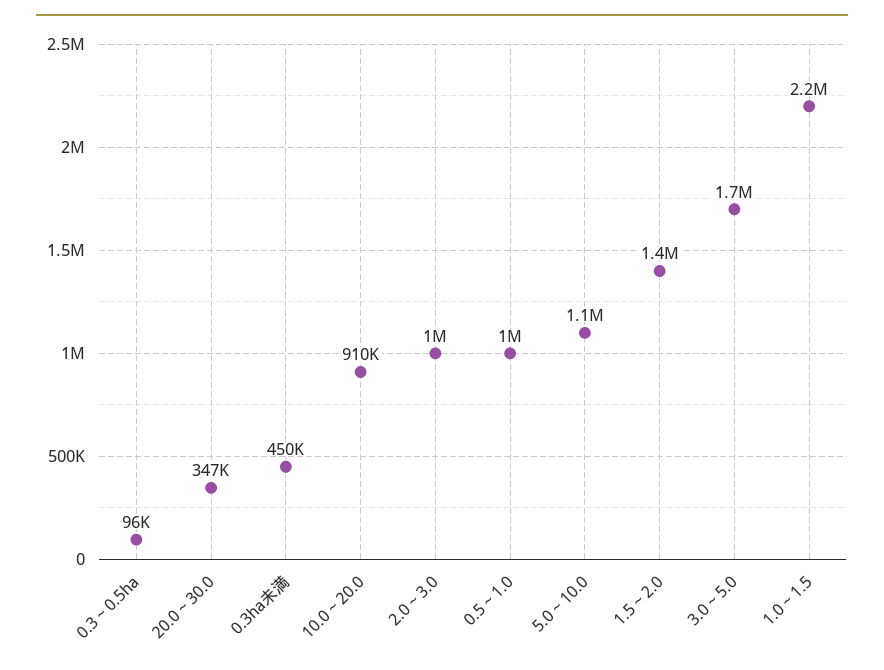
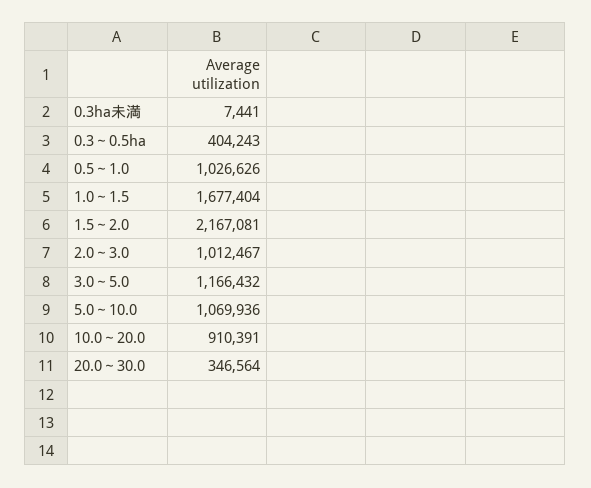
  {
-   "0.3～0.5ha": 96000,
+   "0.3～0.5ha": 404243,
    "20.0～30.0": 346564,
-   "0.3ha未満": 450000,
+   "0.3ha未満": 7441,
    "10.0～20.0": 910391,
    "2.0～3.0": 1012467,
    "0.5～1.0": 1026626,
    "5.0～10.0": 1069936,
-   "1.5～2.0": 1400000,
+   "1.5～2.0": 2167081,
-   "3.0～5.0": 1700000,
+   "3.0～5.0": 1166432,
-   "1.0～1.5": 2200000
+   "1.0～1.5": 1677404
  }

